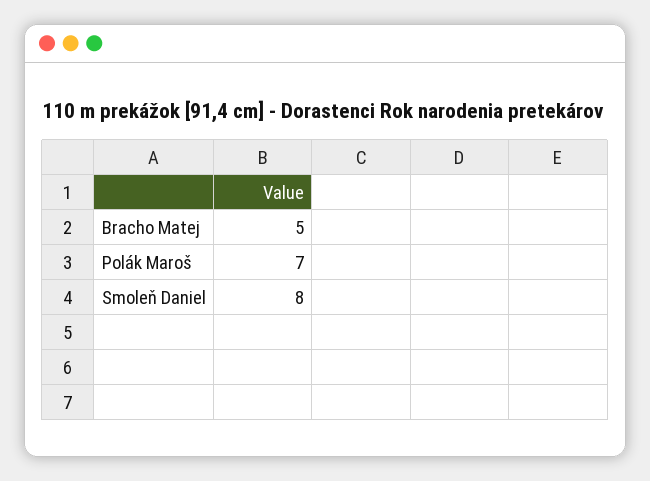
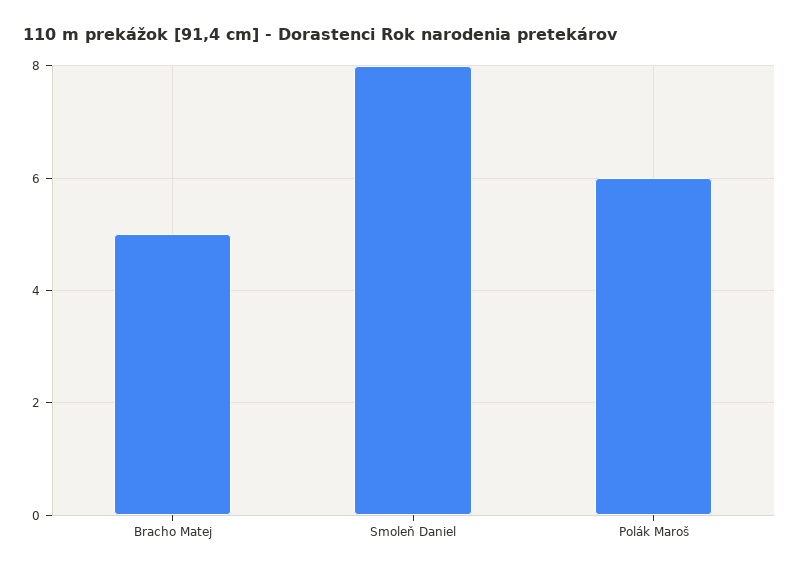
  {
    "Bracho Matej": 5,
-   "Polák Maroš": 7,
+   "Polák Maroš": 6,
    "Smoleň Daniel": 8
  }

